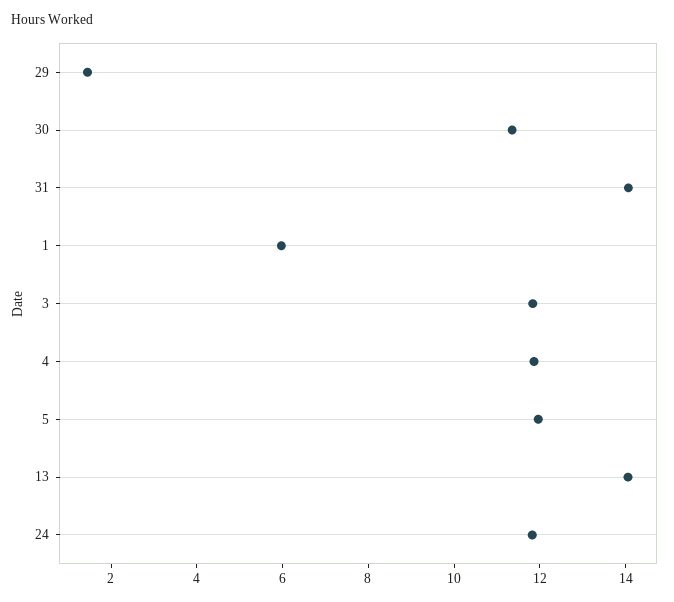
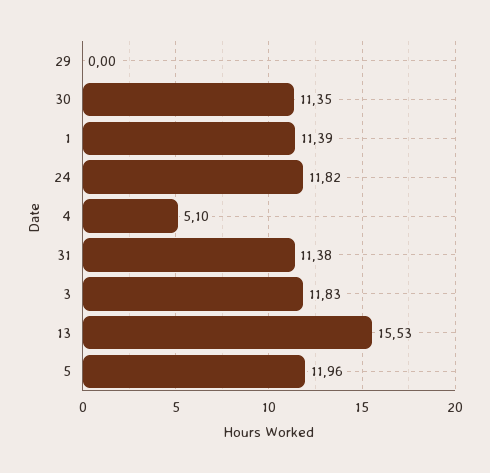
  {
-   "29": 1.5,
+   "29": 0,
    "30": 11.35,
-   "31": 14,
+   "31": 11.38,
-   "1": 6,
+   "1": 11.39,
    "3": 11.83,
-   "4": 12,
+   "4": 5.1,
    "5": 11.96,
-   "13": 14,
+   "13": 15.53,
    "24": 11.82
  }

